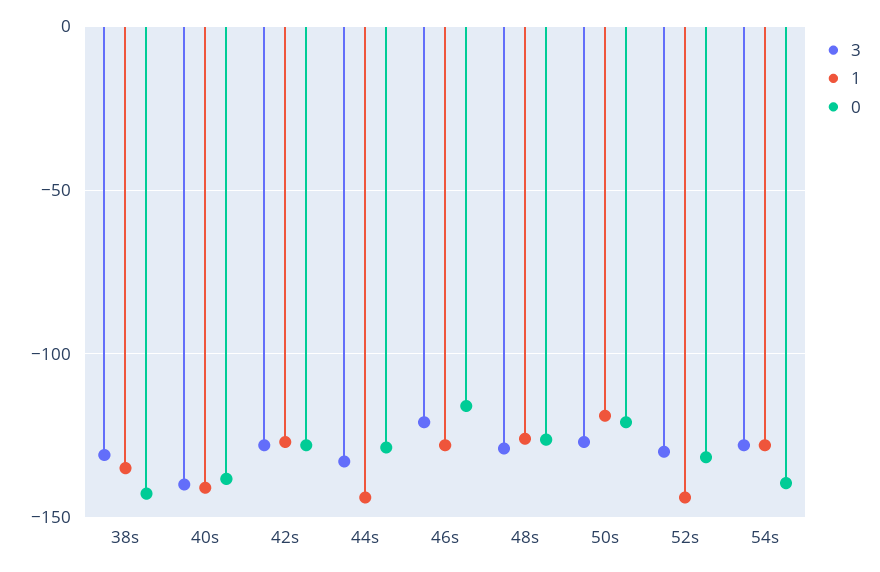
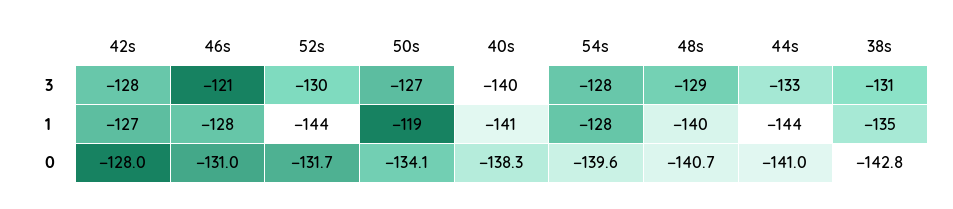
  {
    "3": {
      "38s": -131,
      "40s": -140,
      "42s": -128,
      "44s": -133,
      "46s": -121,
      "48s": -129,
      "50s": -127,
      "52s": -130,
      "54s": -128
    },
    "1": {
      "38s": -135,
      "40s": -141,
      "42s": -127,
      "44s": -144,
      "46s": -128,
-     "48s": -125,
+     "48s": -140,
      "50s": -119,
      "52s": -144,
      "54s": -128
    },
    "0": {
      "38s": -142.8,
      "40s": -138.3,
      "42s": -128,
-     "44s": -130,
+     "44s": -141,
-     "46s": -115,
+     "46s": -131,
-     "48s": -125,
+     "48s": -140.7,
-     "50s": -120,
+     "50s": -134.1,
      "52s": -131.7,
      "54s": -139.6
    }
  }

